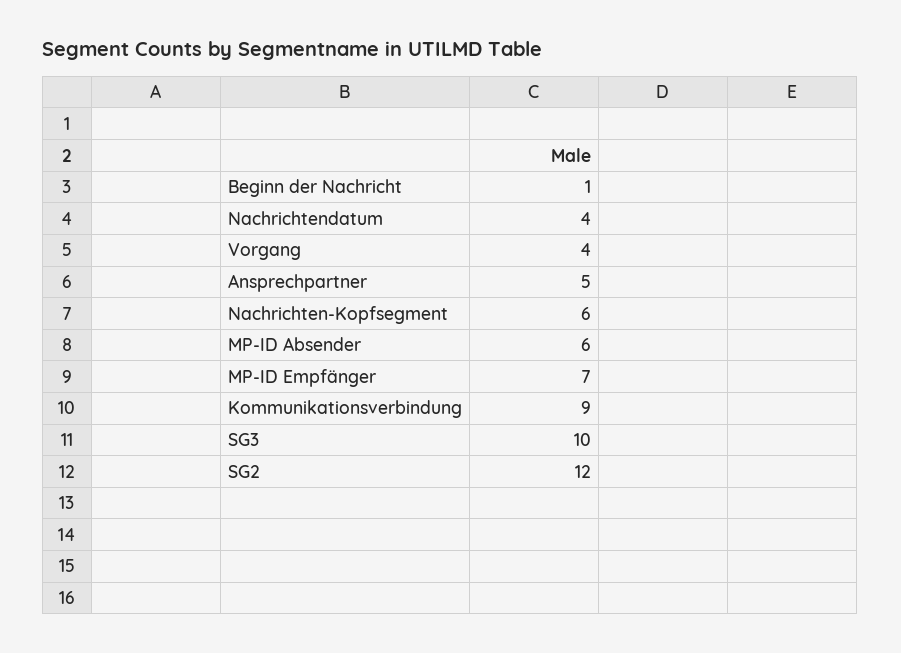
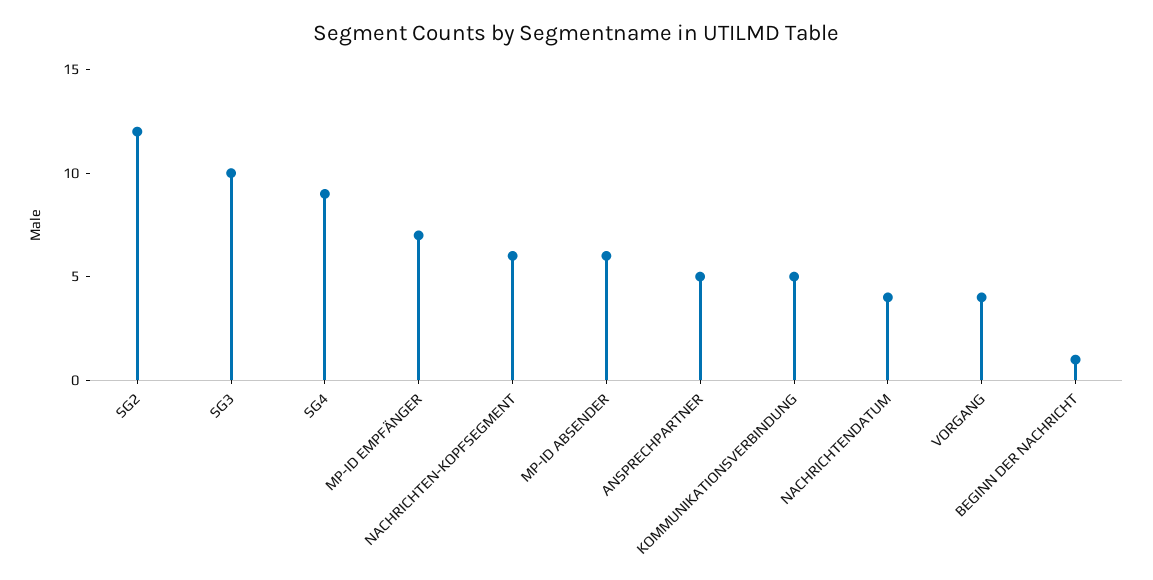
  {
    "Beginn der Nachricht": 1,
    "Nachrichtendatum": 4,
    "Vorgang": 4,
    "Ansprechpartner": 5,
    "Nachrichten-Kopfsegment": 6,
    "MP-ID Absender": 6,
    "MP-ID Empfänger": 7,
-   "Kommunikationsverbindung": 9,
+   "Kommunikationsverbindung": 5,
    "SG3": 10,
-   "SG2": 12
+   "SG2": 12,
+   "SG4": 9
  }

